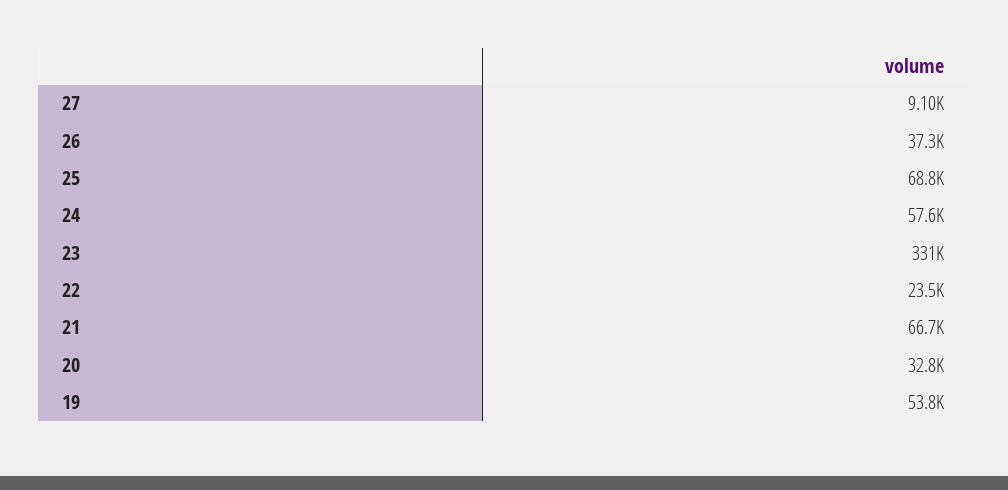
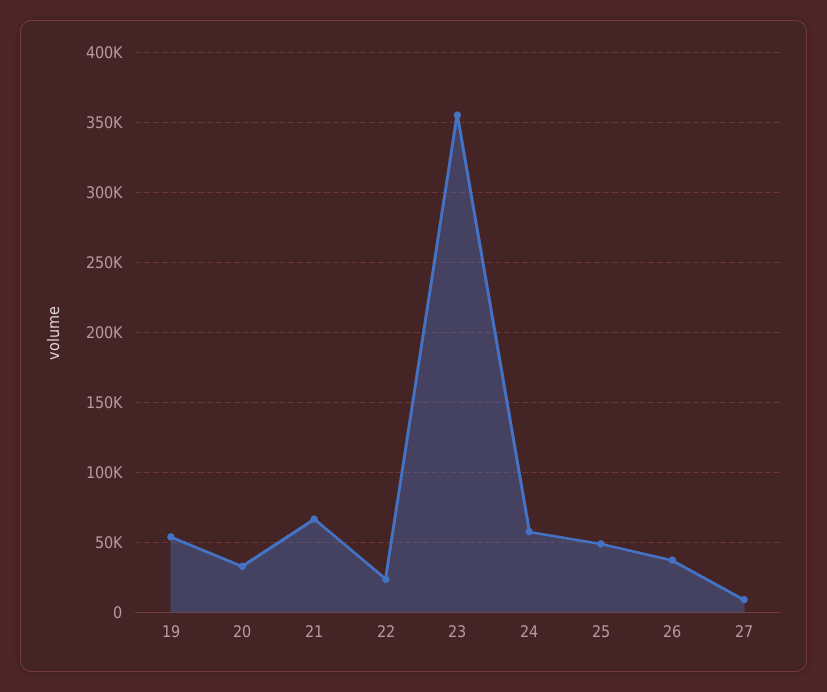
  {
    "27": 9100,
    "26": 37300,
-   "25": 68800,
+   "25": 50000,
    "24": 57600,
-   "23": 331000,
+   "23": 355000,
    "22": 23500,
    "21": 66700,
    "20": 32800,
    "19": 53800
  }

